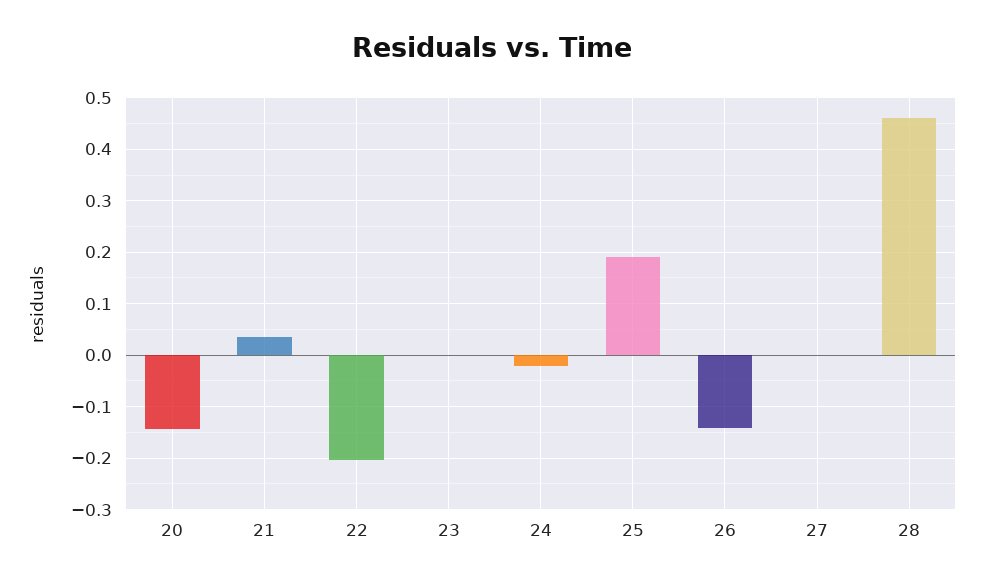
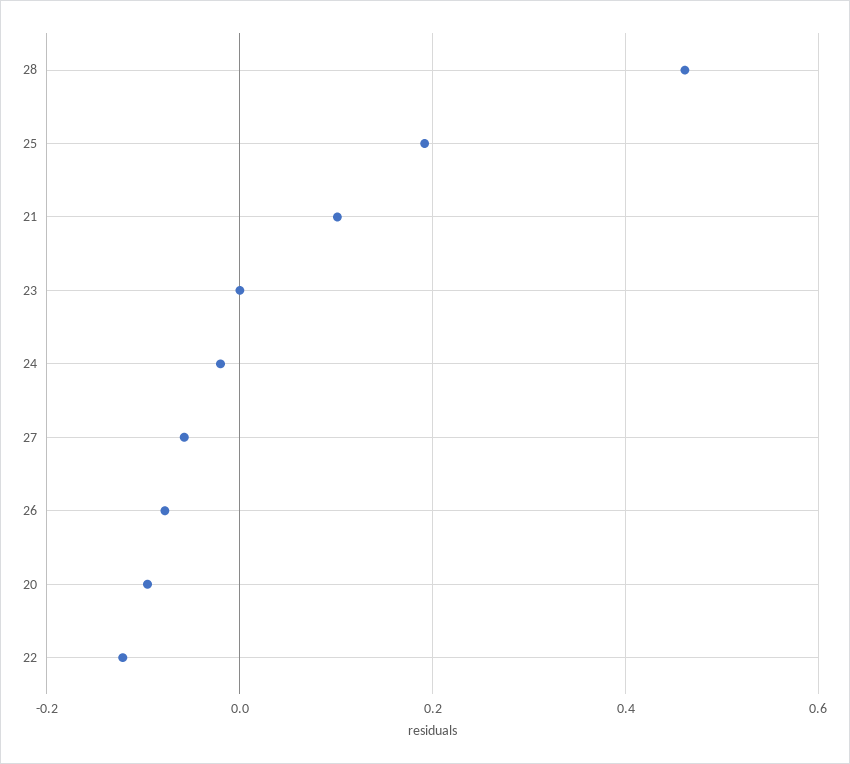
  {
-   "20": -0.14,
+   "20": -0.1,
-   "21": 0.04,
+   "21": 0.1,
-   "22": -0.2,
+   "22": -0.12,
    "23": 0,
    "24": -0.02,
    "25": 0.2,
-   "26": -0.14,
+   "26": -0.08,
-   "27": 0,
+   "27": -0.06,
    "28": 0.46
  }

